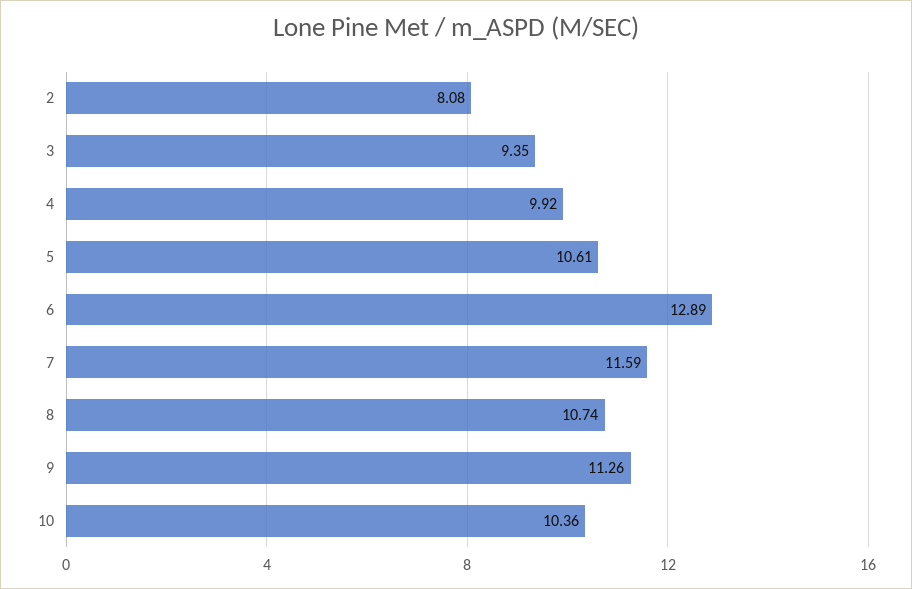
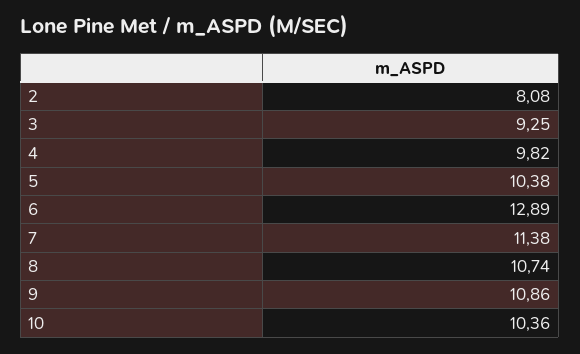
  {
    "2": 8.08,
-   "3": 9.35,
+   "3": 9.25,
-   "4": 9.92,
+   "4": 9.82,
-   "5": 10.61,
+   "5": 10.38,
    "6": 12.89,
-   "7": 11.59,
+   "7": 11.38,
    "8": 10.74,
-   "9": 11.26,
+   "9": 10.86,
    "10": 10.36
  }

